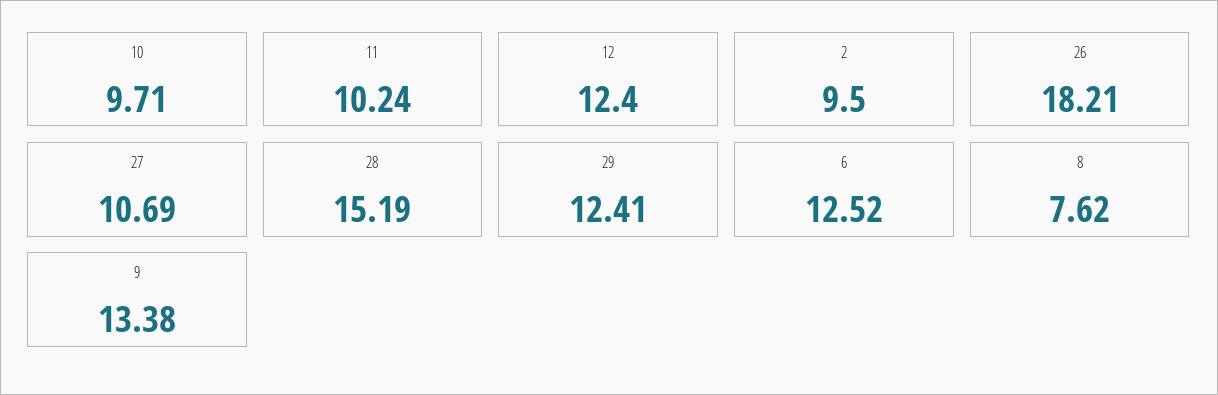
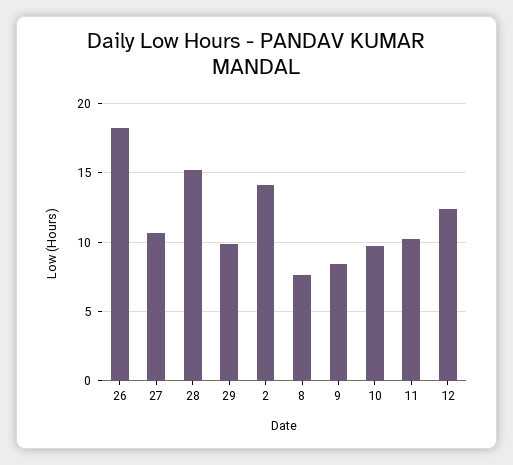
  {
    "10": 9.71,
    "11": 10.24,
    "12": 12.4,
-   "2": 9.5,
+   "2": 14,
    "26": 18.21,
    "27": 10.69,
    "28": 15.19,
-   "29": 12.41,
+   "29": 10,
-   "6": 12.52,
    "8": 7.62,
-   "9": 13.38
+   "9": 8.5
  }

